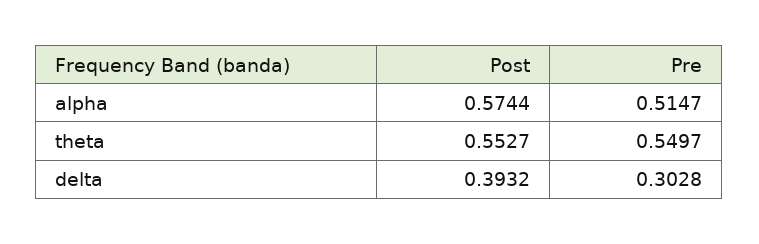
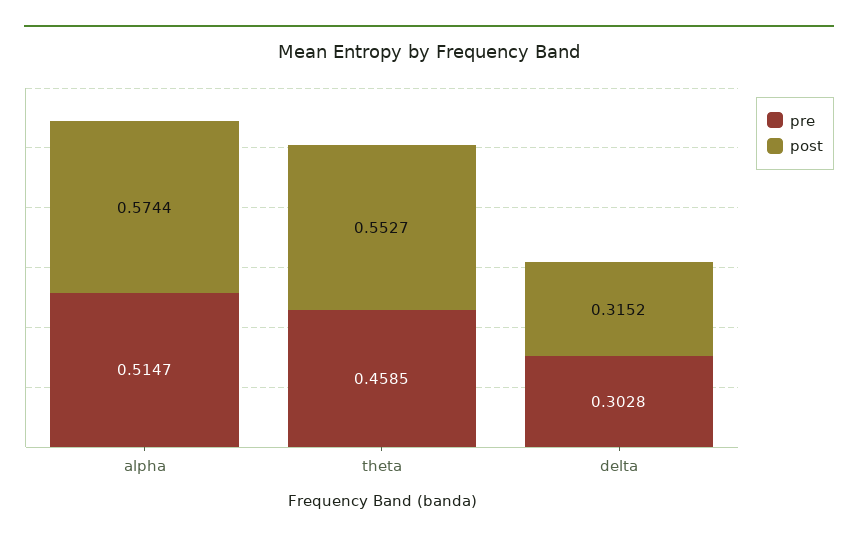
  {
    "Post": {
      "alpha": 0.5744,
      "theta": 0.5527,
-     "delta": 0.3932
+     "delta": 0.3152
    },
    "Pre": {
      "alpha": 0.5147,
-     "theta": 0.5497,
+     "theta": 0.4585,
      "delta": 0.3028
    }
  }

